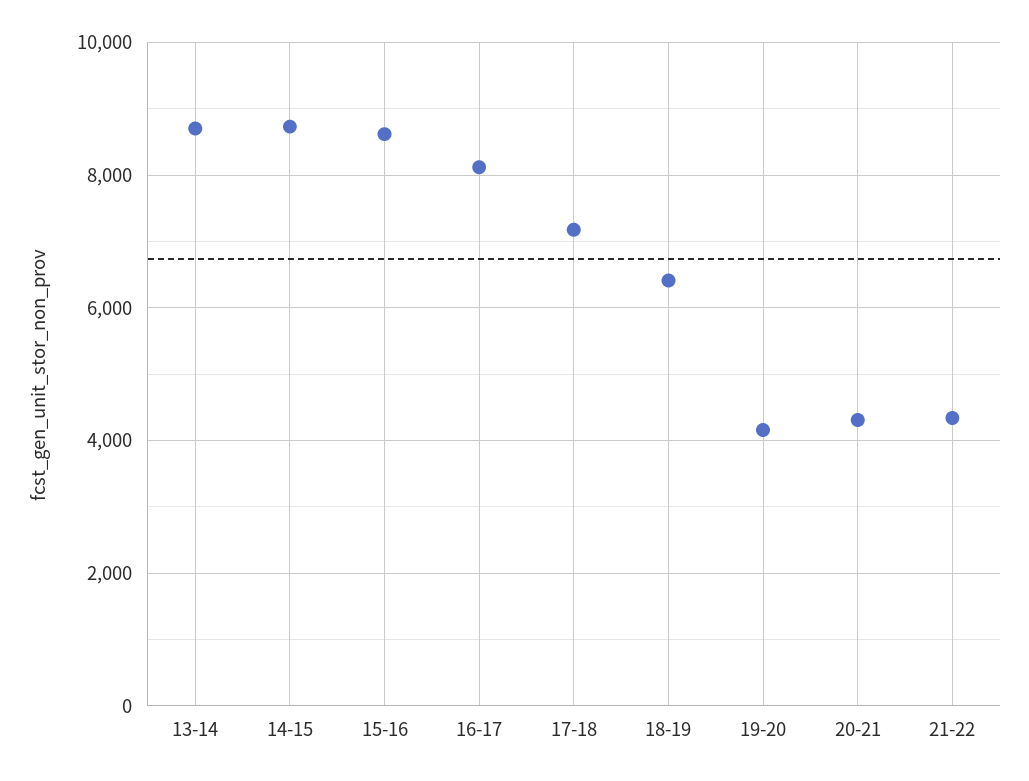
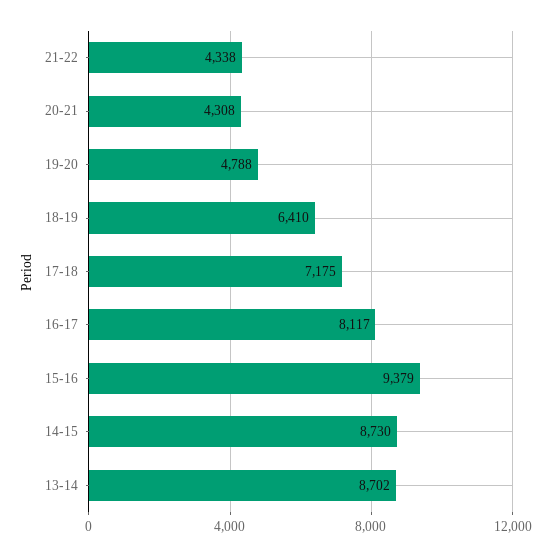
  {
    "13-14": 8702,
    "14-15": 8730,
-   "15-16": 8600,
+   "15-16": 9379,
    "16-17": 8117,
    "17-18": 7175,
    "18-19": 6410,
-   "19-20": 4200,
+   "19-20": 4788,
    "20-21": 4308,
    "21-22": 4338
  }

